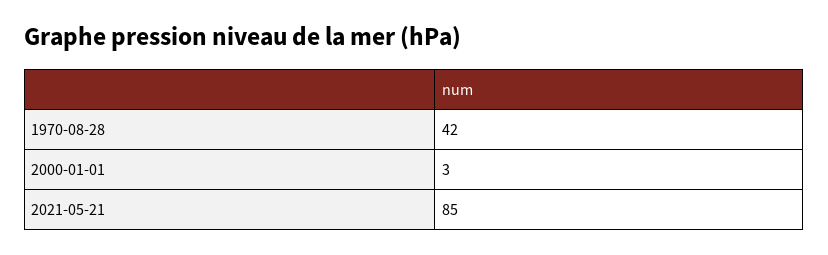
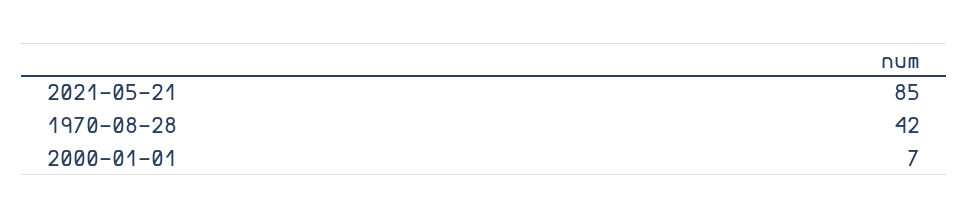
  {
    "1970-08-28": 42,
-   "2000-01-01": 3,
+   "2000-01-01": 7,
    "2021-05-21": 85
  }

